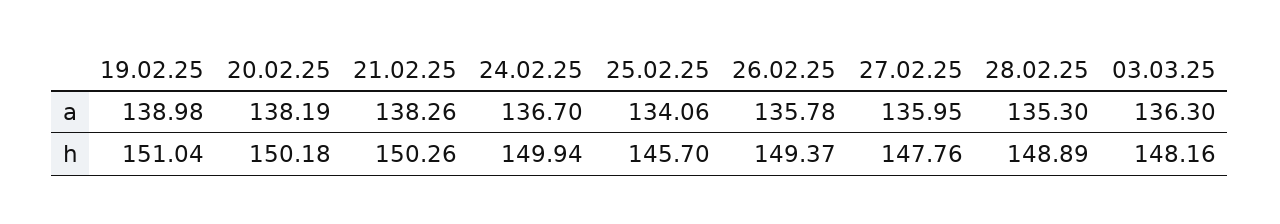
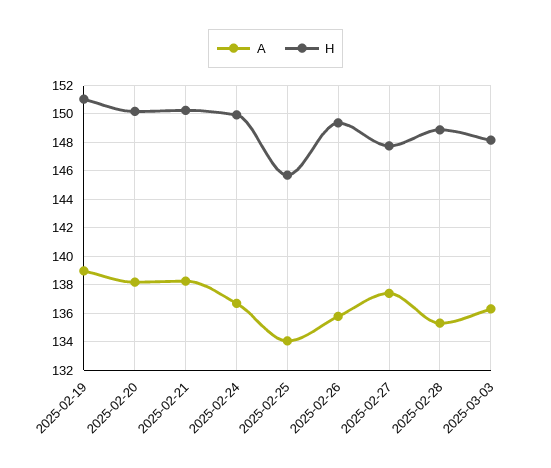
  {
    "a": {
      "19.02.25": 138.98,
      "20.02.25": 138.19,
      "21.02.25": 138.26,
      "24.02.25": 136.7,
      "25.02.25": 134.06,
      "26.02.25": 135.78,
-     "27.02.25": 135.95,
+     "27.02.25": 137.5,
      "28.02.25": 135.3,
      "03.03.25": 136.3
    },
    "h": {
      "19.02.25": 151.04,
      "20.02.25": 150.18,
      "21.02.25": 150.26,
      "24.02.25": 149.94,
      "25.02.25": 145.7,
      "26.02.25": 149.37,
      "27.02.25": 147.76,
      "28.02.25": 148.89,
      "03.03.25": 148.16
    }
  }

